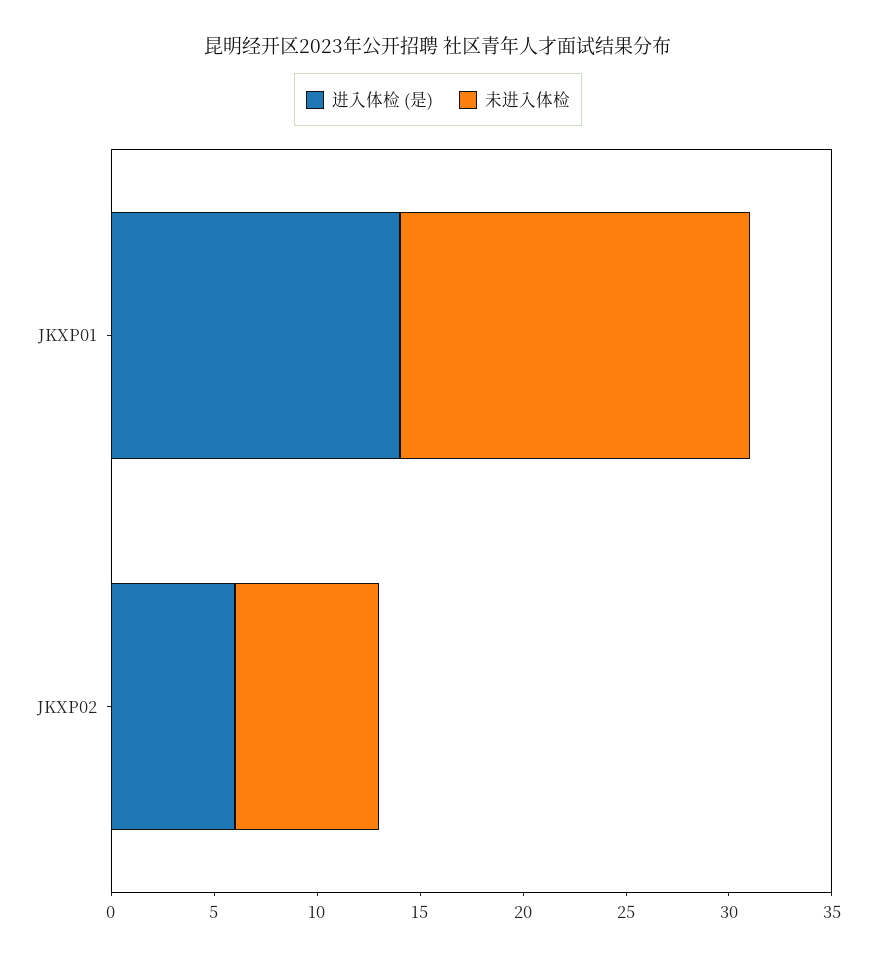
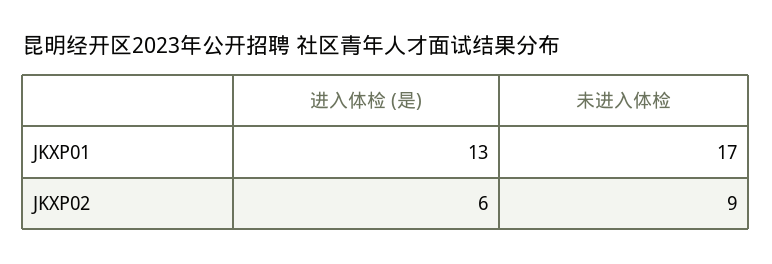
  {
    "进入体检 (是)": {
-     "JKXP01": 14,
+     "JKXP01": 13,
      "JKXP02": 6
    },
    "未进入体检": {
      "JKXP01": 17,
-     "JKXP02": 7
+     "JKXP02": 9
    }
  }

